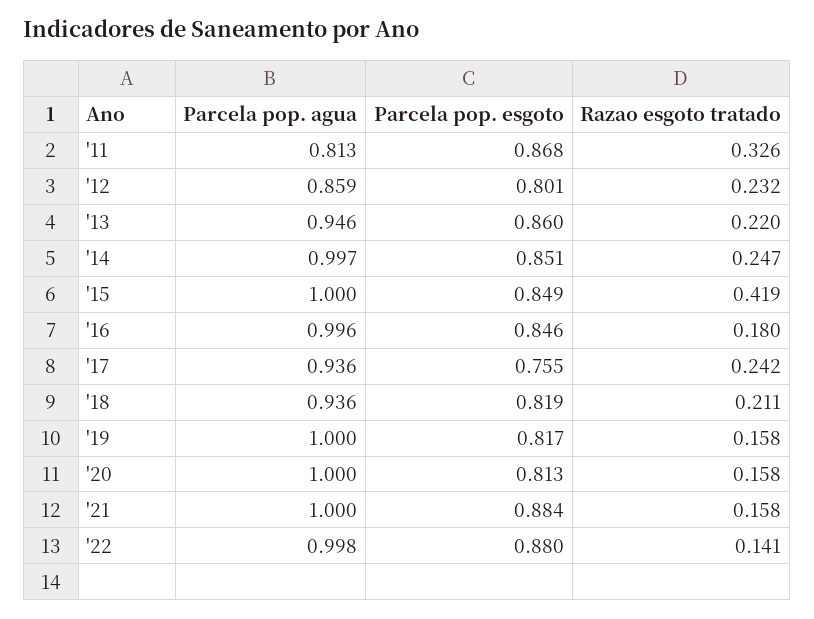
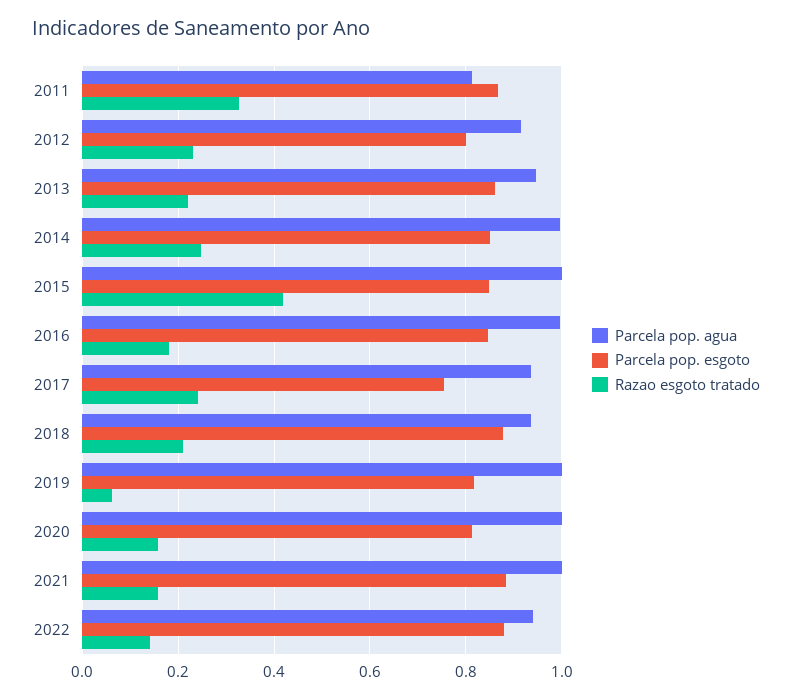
  {
    "Parcela pop. agua": {
      "'11": 0.813,
-     "'12": 0.859,
+     "'12": 0.92,
      "'13": 0.946,
      "'14": 0.997,
      "'15": 1,
      "'16": 0.996,
      "'17": 0.936,
      "'18": 0.936,
      "'19": 1,
      "'20": 1,
      "'21": 1,
-     "'22": 0.998
+     "'22": 0.94
    },
    "Parcela pop. esgoto": {
      "'11": 0.868,
      "'12": 0.801,
      "'13": 0.86,
      "'14": 0.851,
      "'15": 0.849,
      "'16": 0.846,
      "'17": 0.755,
-     "'18": 0.819,
+     "'18": 0.88,
      "'19": 0.817,
      "'20": 0.813,
      "'21": 0.884,
      "'22": 0.88
    },
    "Razao esgoto tratado": {
      "'11": 0.326,
      "'12": 0.232,
      "'13": 0.22,
      "'14": 0.247,
      "'15": 0.419,
      "'16": 0.18,
      "'17": 0.242,
      "'18": 0.211,
-     "'19": 0.158,
+     "'19": 0.06,
      "'20": 0.158,
      "'21": 0.158,
      "'22": 0.141
    }
  }

